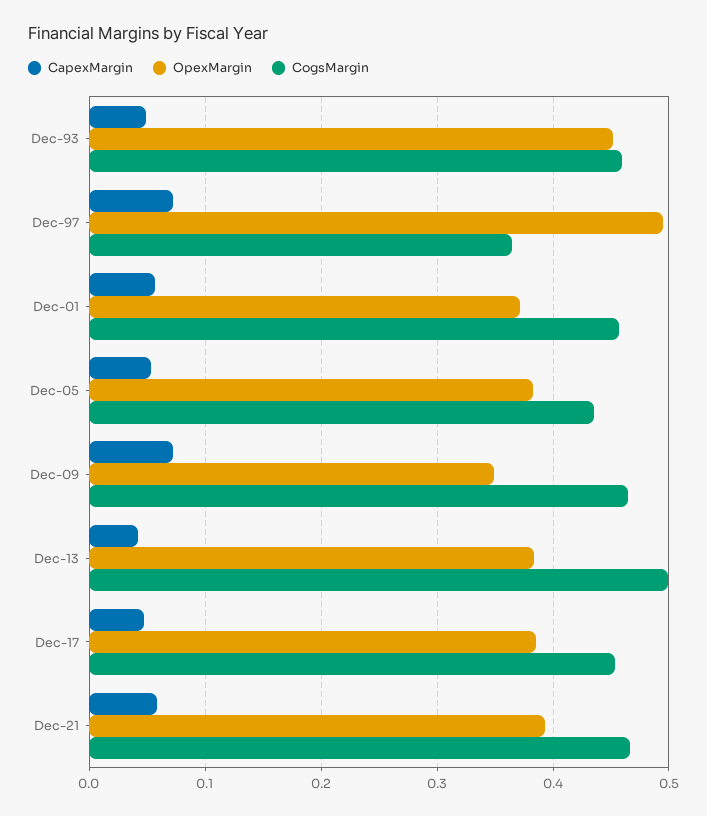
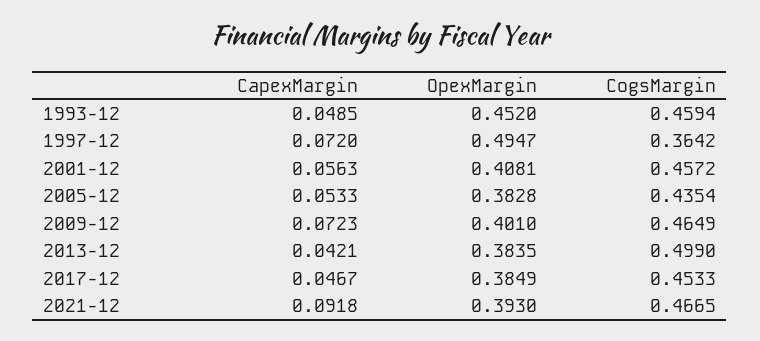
  {
    "CapexMargin": {
      "Dec-93": 0.0485,
      "Dec-97": 0.072,
      "Dec-01": 0.0563,
      "Dec-05": 0.0533,
      "Dec-09": 0.0723,
      "Dec-13": 0.0421,
      "Dec-17": 0.0467,
-     "Dec-21": 0.06
+     "Dec-21": 0.0918
    },
    "OpexMargin": {
      "Dec-93": 0.452,
      "Dec-97": 0.4947,
-     "Dec-01": 0.37,
+     "Dec-01": 0.4081,
      "Dec-05": 0.3828,
-     "Dec-09": 0.35,
+     "Dec-09": 0.401,
      "Dec-13": 0.3835,
      "Dec-17": 0.3849,
      "Dec-21": 0.393
    },
    "CogsMargin": {
      "Dec-93": 0.4594,
      "Dec-97": 0.3642,
      "Dec-01": 0.4572,
      "Dec-05": 0.4354,
      "Dec-09": 0.4649,
      "Dec-13": 0.499,
      "Dec-17": 0.4533,
      "Dec-21": 0.4665
    }
  }

